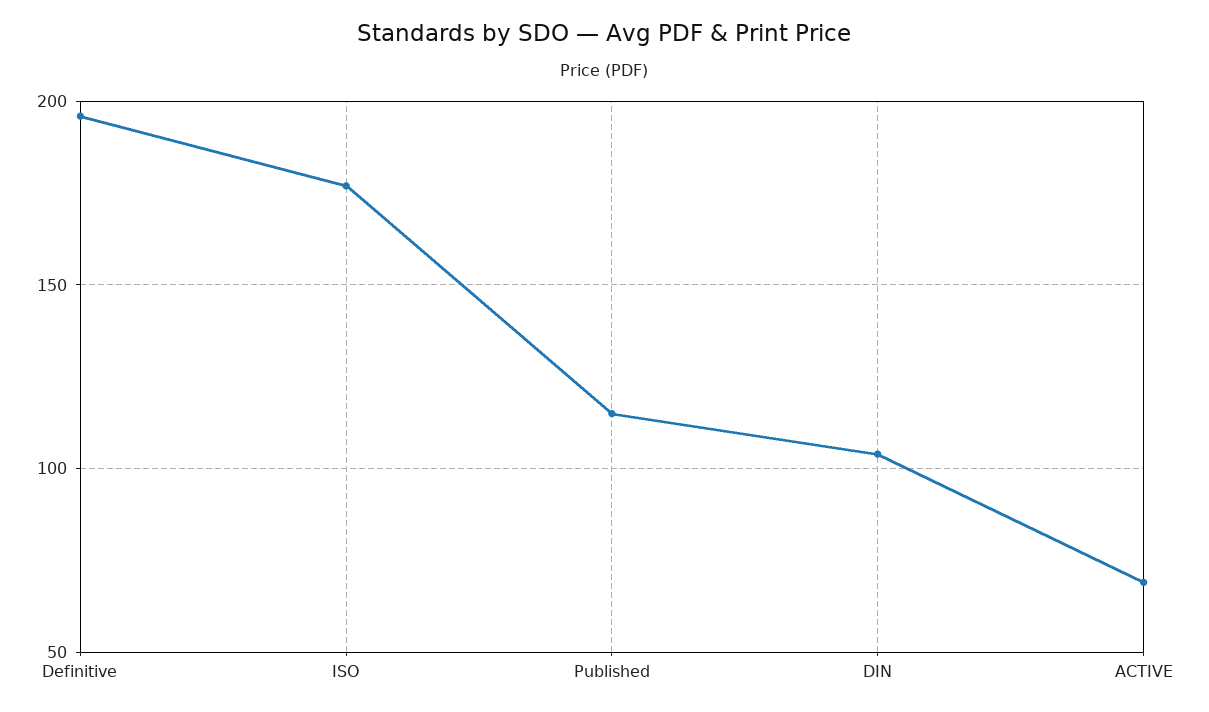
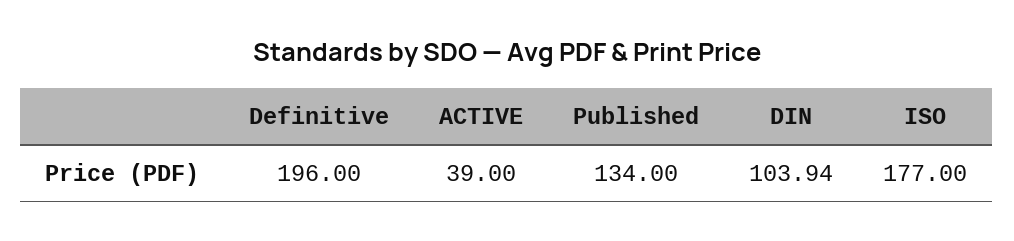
  {
    "Definitive": 196,
    "ISO": 177,
-   "Published": 115,
+   "Published": 134,
    "DIN": 103.94,
-   "ACTIVE": 70
+   "ACTIVE": 39
  }

